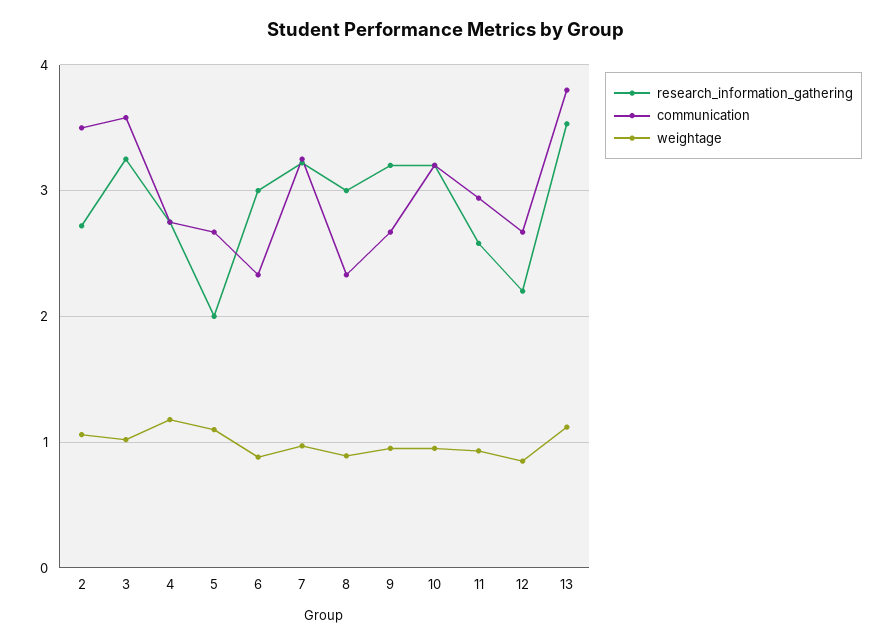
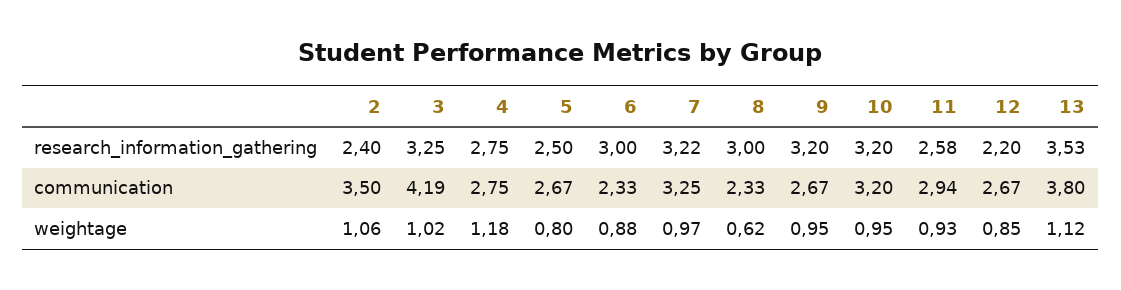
  {
    "research_information_gathering": {
-     "2": 2.7,
+     "2": 2.4,
      "3": 3.25,
      "4": 2.75,
-     "5": 2,
+     "5": 2.5,
      "6": 3,
      "7": 3.22,
      "8": 3,
      "9": 3.2,
      "10": 3.2,
      "11": 2.58,
      "12": 2.2,
      "13": 3.53
    },
    "communication": {
      "2": 3.5,
-     "3": 3.6,
+     "3": 4.19,
      "4": 2.75,
      "5": 2.67,
      "6": 2.33,
      "7": 3.25,
      "8": 2.33,
      "9": 2.67,
      "10": 3.2,
      "11": 2.94,
      "12": 2.67,
      "13": 3.8
    },
    "weightage": {
      "2": 1.06,
      "3": 1.02,
      "4": 1.18,
-     "5": 1.1,
+     "5": 0.8,
      "6": 0.88,
      "7": 0.97,
-     "8": 0.9,
+     "8": 0.62,
      "9": 0.95,
      "10": 0.95,
      "11": 0.93,
      "12": 0.85,
      "13": 1.12
    }
  }

